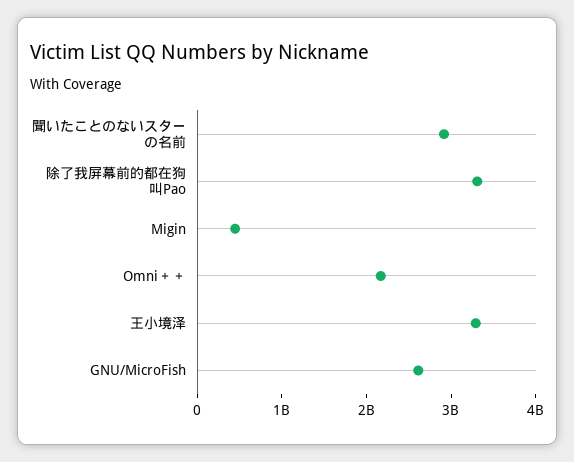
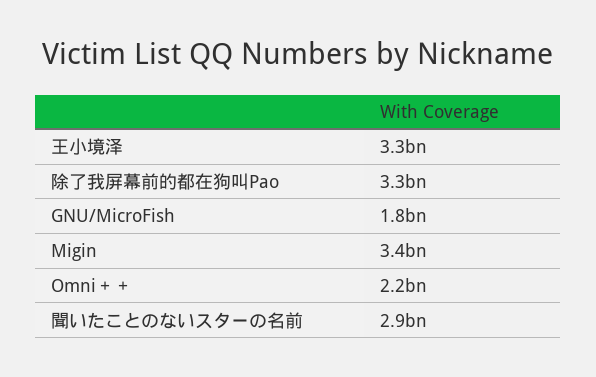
  {
    "聞いたことのないスターの名前": 2900000000,
    "除了我屏幕前的都在狗叫Pao": 3300000000,
-   "Migin": 400000000,
+   "Migin": 3400000000,
    "Omni＋＋": 2200000000,
    "王小境泽": 3300000000,
-   "GNU/MicroFish": 2600000000
+   "GNU/MicroFish": 1800000000
  }

